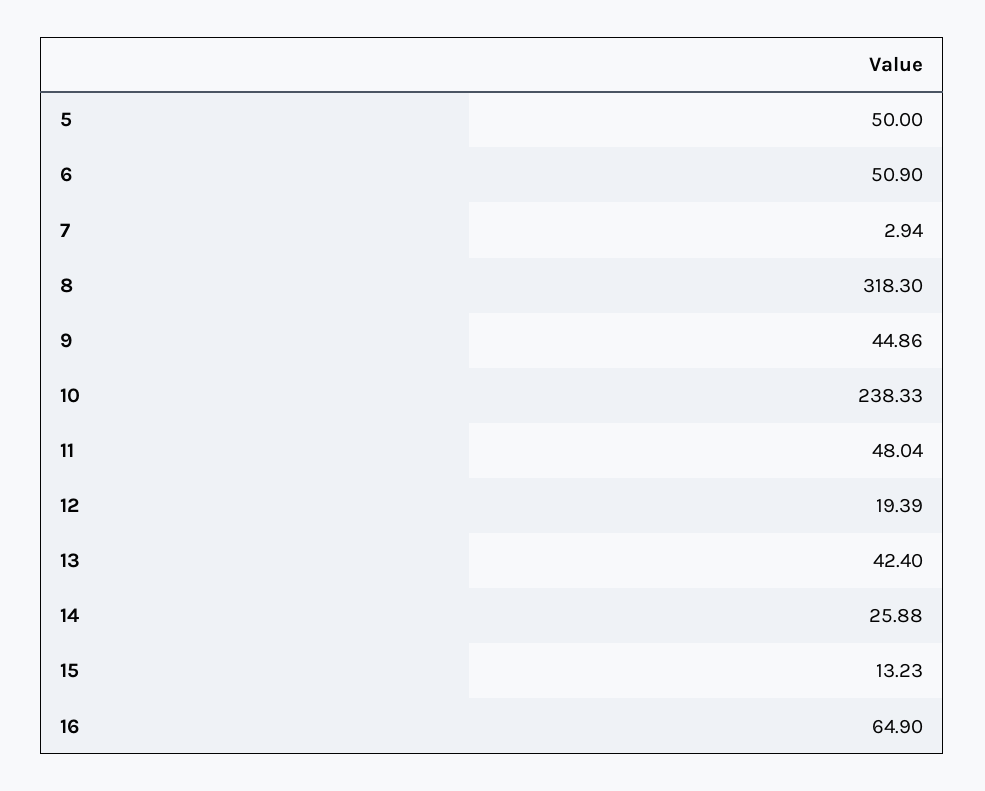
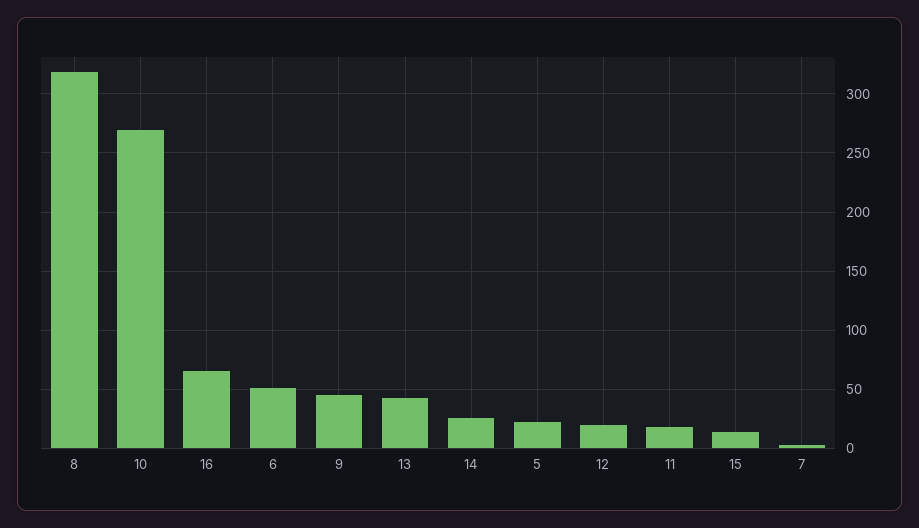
  {
-   "5": 50,
+   "5": 20,
    "6": 50.9,
    "7": 2.94,
    "8": 318.3,
    "9": 44.86,
-   "10": 238.33,
+   "10": 270,
-   "11": 48.04,
+   "11": 20,
    "12": 19.39,
    "13": 42.4,
    "14": 25.88,
    "15": 13.23,
    "16": 64.9
  }

